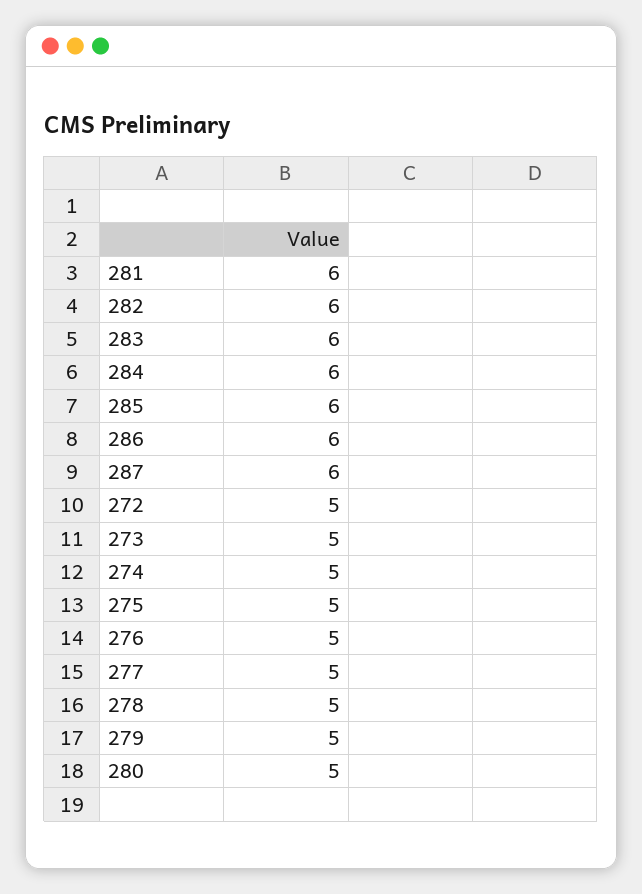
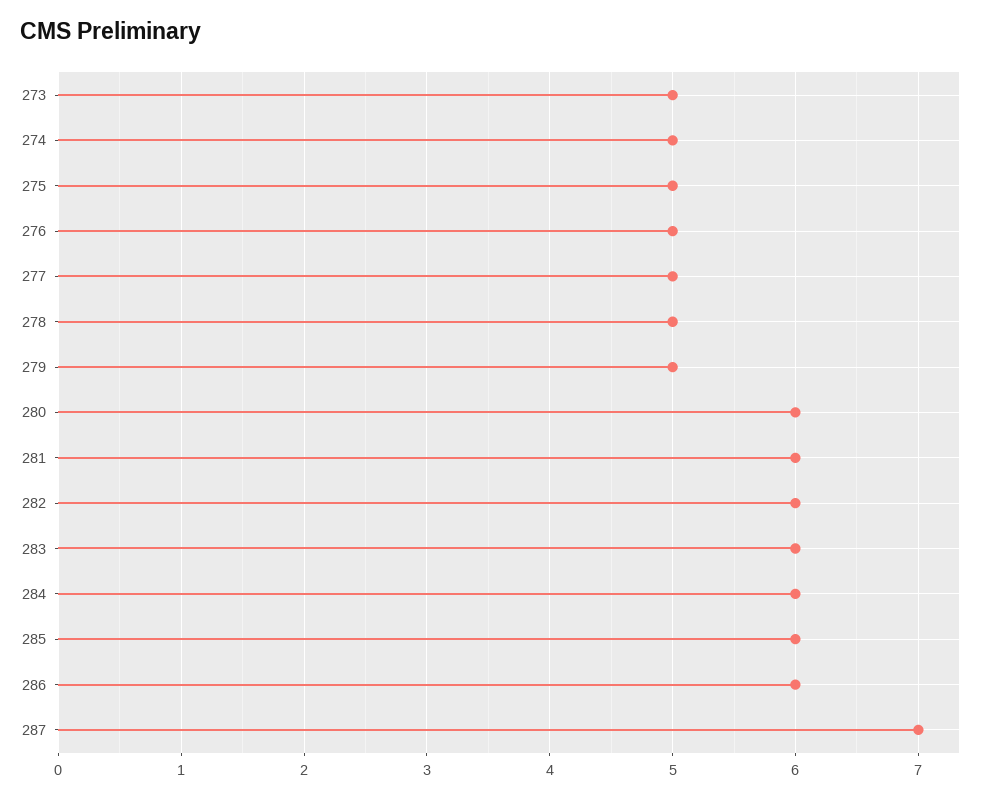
  {
    "281": 6,
    "282": 6,
    "283": 6,
    "284": 6,
    "285": 6,
    "286": 6,
-   "287": 6,
+   "287": 7,
-   "272": 5,
    "273": 5,
    "274": 5,
    "275": 5,
    "276": 5,
    "277": 5,
    "278": 5,
    "279": 5,
-   "280": 5
+   "280": 6
  }

